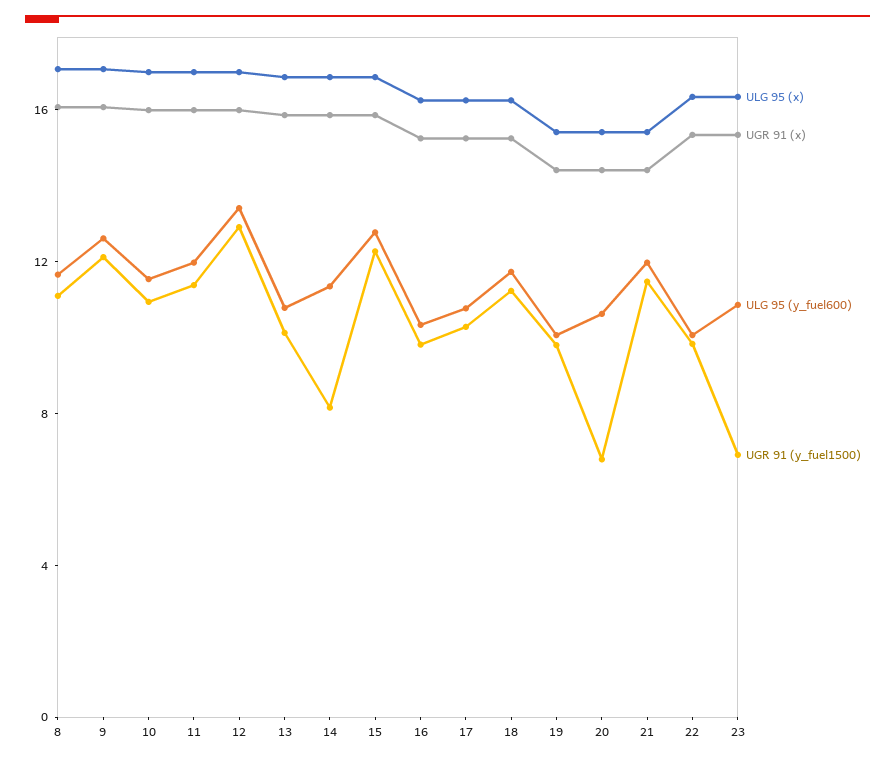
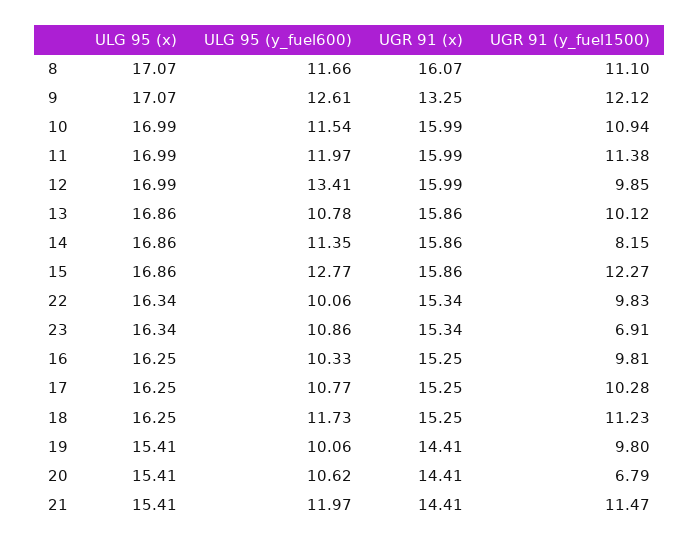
  {
    "ULG 95 (x)": {
      "8": 17.07,
      "9": 17.07,
      "10": 16.99,
      "11": 16.99,
      "12": 16.99,
      "13": 16.86,
      "14": 16.86,
      "15": 16.86,
      "16": 16.25,
      "17": 16.25,
      "18": 16.25,
      "19": 15.41,
      "20": 15.41,
      "21": 15.41,
      "22": 16.34,
      "23": 16.34
    },
    "UGR 91 (x)": {
      "8": 16.07,
-     "9": 16,
+     "9": 13.25,
      "10": 15.99,
      "11": 15.99,
      "12": 15.99,
      "13": 15.86,
      "14": 15.86,
      "15": 15.86,
      "16": 15.25,
      "17": 15.25,
      "18": 15.25,
      "19": 14.41,
      "20": 14.41,
      "21": 14.41,
      "22": 15.34,
      "23": 15.34
    },
    "ULG 95 (y_fuel600)": {
      "8": 11.66,
      "9": 12.61,
      "10": 11.54,
      "11": 11.97,
      "12": 13.41,
      "13": 10.78,
      "14": 11.35,
      "15": 12.77,
      "16": 10.33,
      "17": 10.77,
      "18": 11.73,
      "19": 10.06,
      "20": 10.62,
      "21": 11.97,
      "22": 10.06,
      "23": 10.86
    },
    "UGR 91 (y_fuel1500)": {
      "8": 11.1,
      "9": 12.12,
      "10": 10.94,
      "11": 11.38,
-     "12": 13,
+     "12": 9.85,
      "13": 10.12,
      "14": 8.15,
      "15": 12.27,
      "16": 9.81,
      "17": 10.28,
      "18": 11.23,
      "19": 9.8,
      "20": 6.79,
      "21": 11.47,
      "22": 9.83,
      "23": 6.91
    }
  }

